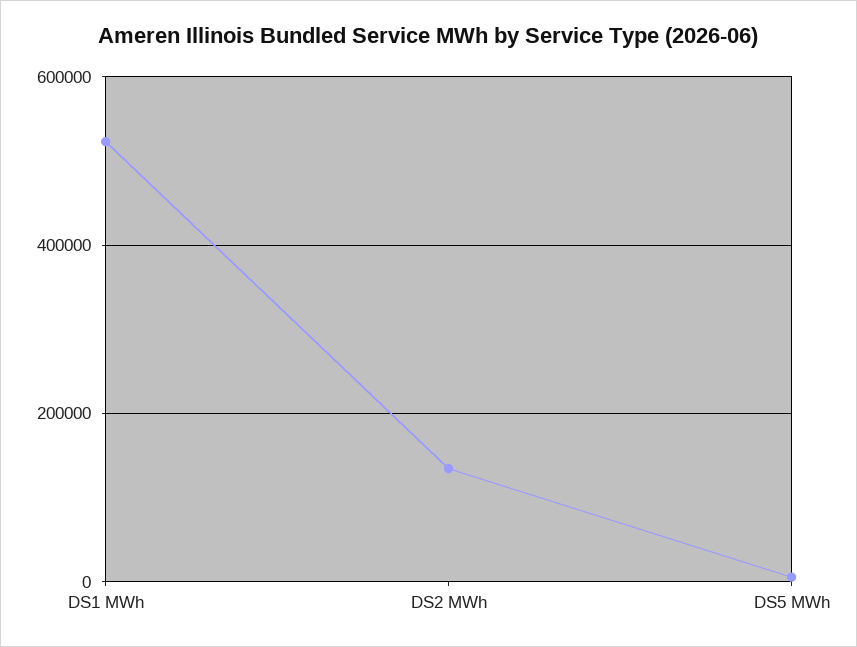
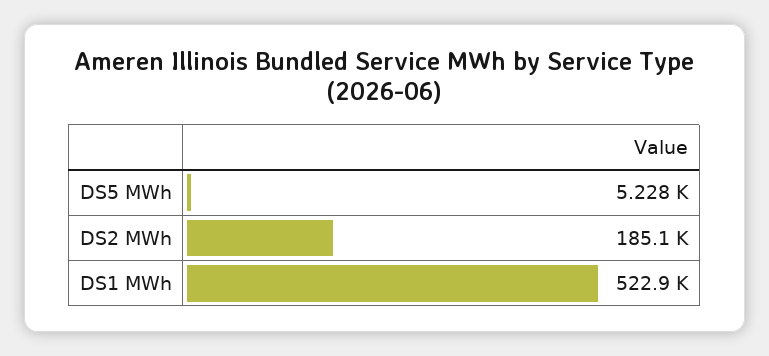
  {
    "DS1 MWh": 522900,
-   "DS2 MWh": 140000,
+   "DS2 MWh": 185100,
    "DS5 MWh": 5228
  }

